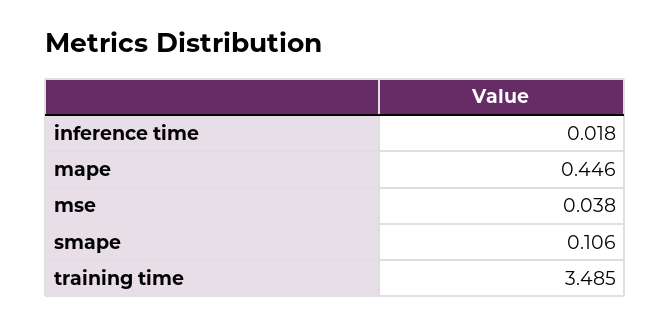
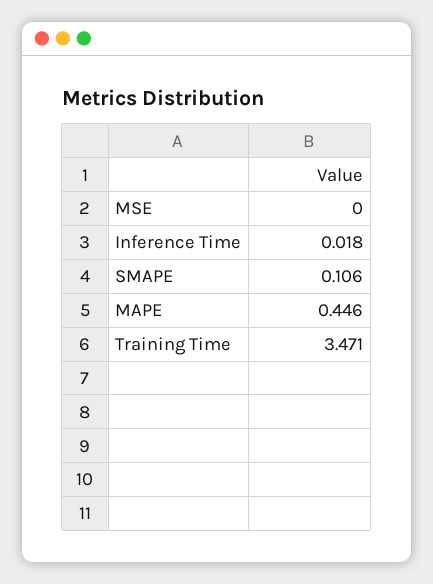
  {
    "inference time": 0.018,
    "mape": 0.446,
-   "mse": 0.038,
+   "mse": 0,
    "smape": 0.106,
-   "training time": 3.485
+   "training time": 3.471
  }

